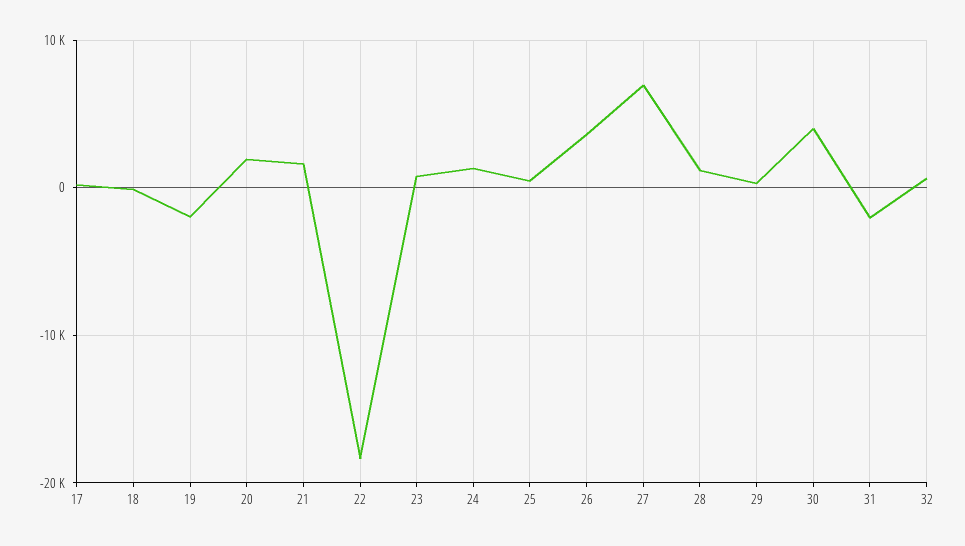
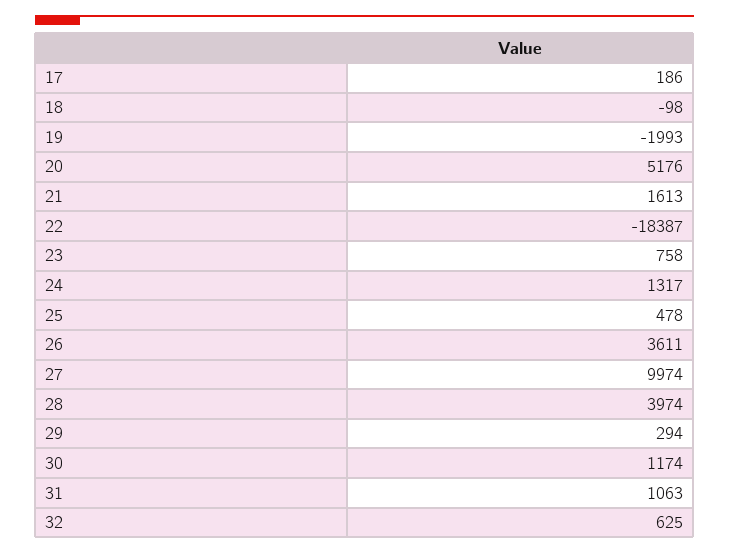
  {
    "17": 186,
    "18": -98,
    "19": -1993,
-   "20": 2000,
+   "20": 5176,
    "21": 1613,
    "22": -18387,
    "23": 758,
    "24": 1317,
    "25": 478,
    "26": 3611,
-   "27": 7000,
+   "27": 9974,
-   "28": 1000,
+   "28": 3974,
    "29": 294,
-   "30": 4000,
+   "30": 1174,
-   "31": -2000,
+   "31": 1063,
    "32": 625
  }

